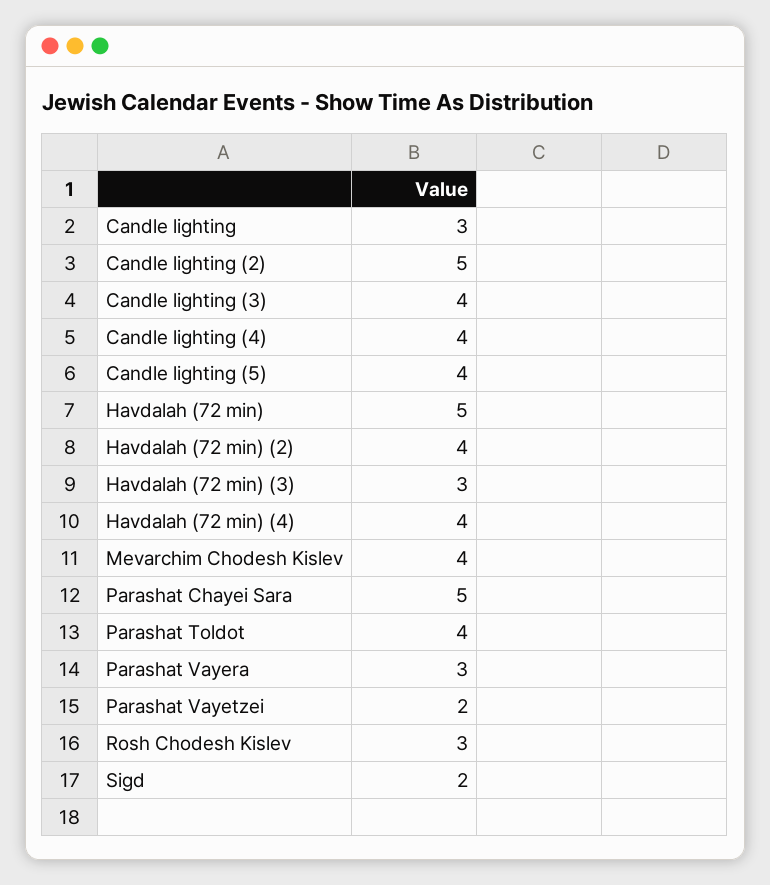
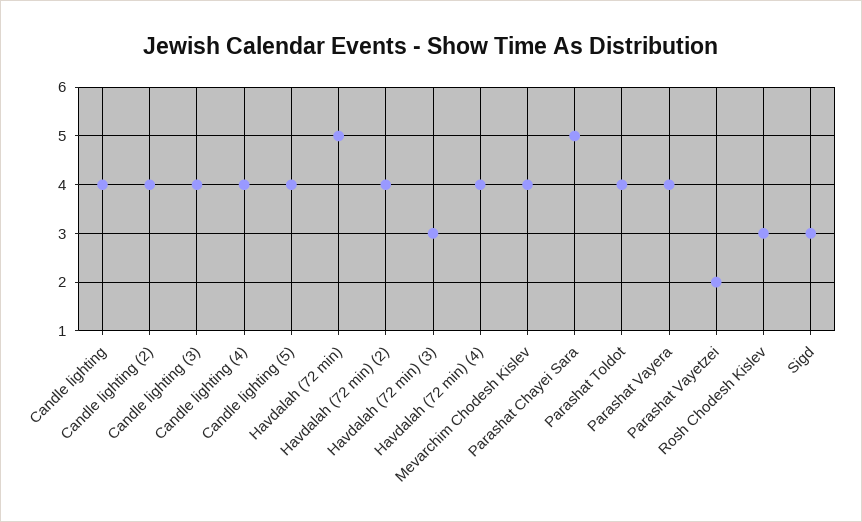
  {
-   "Candle lighting": 3,
+   "Candle lighting": 4,
-   "Candle lighting (2)": 5,
+   "Candle lighting (2)": 4,
    "Candle lighting (3)": 4,
    "Candle lighting (4)": 4,
    "Candle lighting (5)": 4,
    "Havdalah (72 min)": 5,
    "Havdalah (72 min) (2)": 4,
    "Havdalah (72 min) (3)": 3,
    "Havdalah (72 min) (4)": 4,
    "Mevarchim Chodesh Kislev": 4,
    "Parashat Chayei Sara": 5,
    "Parashat Toldot": 4,
-   "Parashat Vayera": 3,
+   "Parashat Vayera": 4,
    "Parashat Vayetzei": 2,
    "Rosh Chodesh Kislev": 3,
-   "Sigd": 2
+   "Sigd": 3
  }

